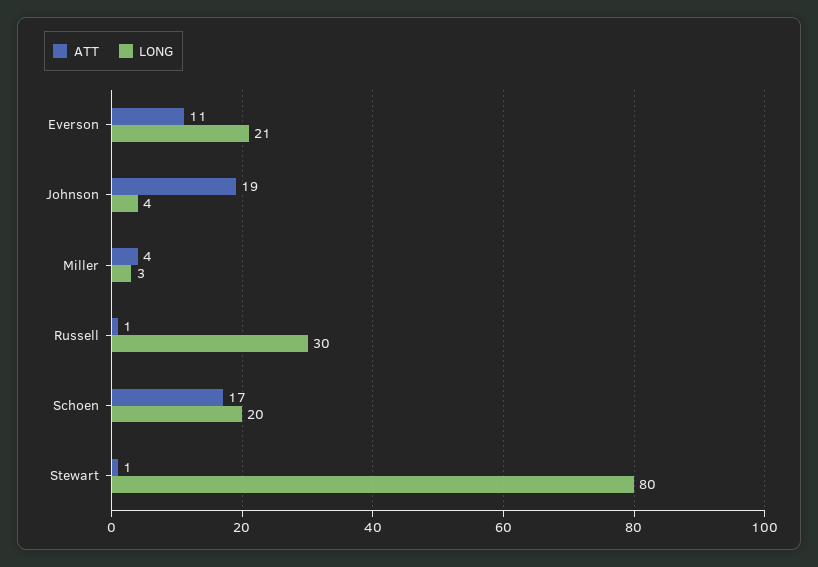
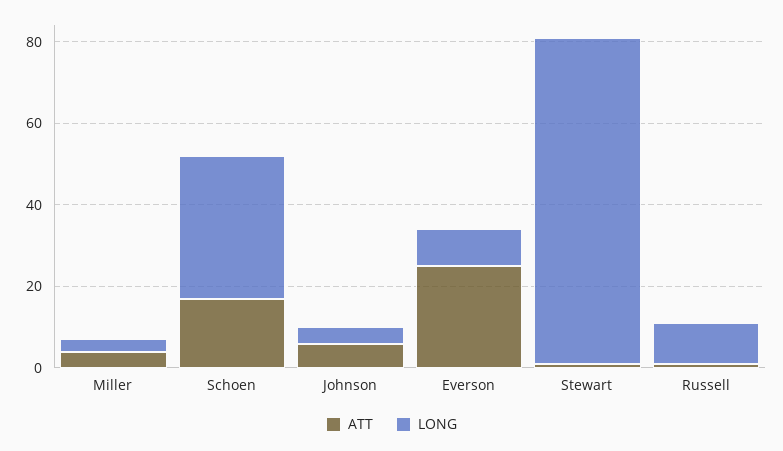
  {
    "ATT": {
-     "Everson": 11,
+     "Everson": 25,
-     "Johnson": 19,
+     "Johnson": 5,
      "Miller": 4,
      "Russell": 1,
      "Schoen": 17,
      "Stewart": 1
    },
    "LONG": {
-     "Everson": 21,
+     "Everson": 10,
      "Johnson": 4,
      "Miller": 3,
-     "Russell": 30,
+     "Russell": 10,
-     "Schoen": 20,
+     "Schoen": 35,
      "Stewart": 80
    }
  }

